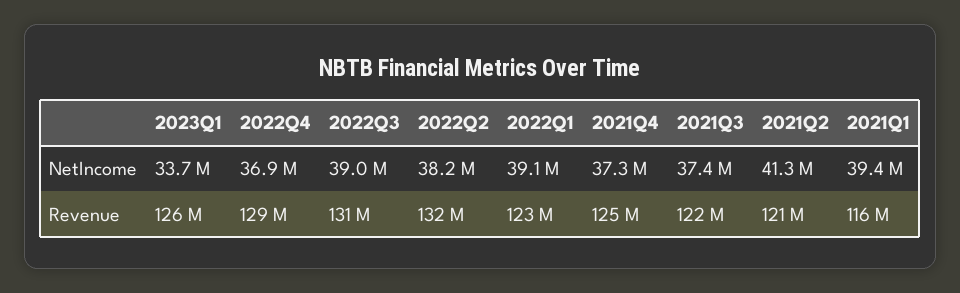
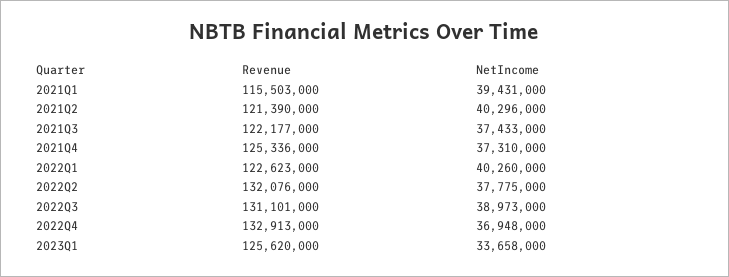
  {
    "2023Q1": {
      "NetIncome": 33658000,
      "Revenue": 125620000
    },
    "2022Q4": {
      "NetIncome": 36948000,
-     "Revenue": 129000000
+     "Revenue": 132913000
    },
    "2022Q3": {
      "NetIncome": 38973000,
      "Revenue": 131101000
    },
    "2022Q2": {
-     "NetIncome": 38200000,
+     "NetIncome": 37775000,
      "Revenue": 132076000
    },
    "2022Q1": {
-     "NetIncome": 39100000,
+     "NetIncome": 40260000,
      "Revenue": 122623000
    },
    "2021Q4": {
      "NetIncome": 37310000,
      "Revenue": 125336000
    },
    "2021Q3": {
      "NetIncome": 37433000,
      "Revenue": 122177000
    },
    "2021Q2": {
-     "NetIncome": 41300000,
+     "NetIncome": 40296000,
      "Revenue": 121390000
    },
    "2021Q1": {
      "NetIncome": 39431000,
      "Revenue": 115503000
    }
  }

